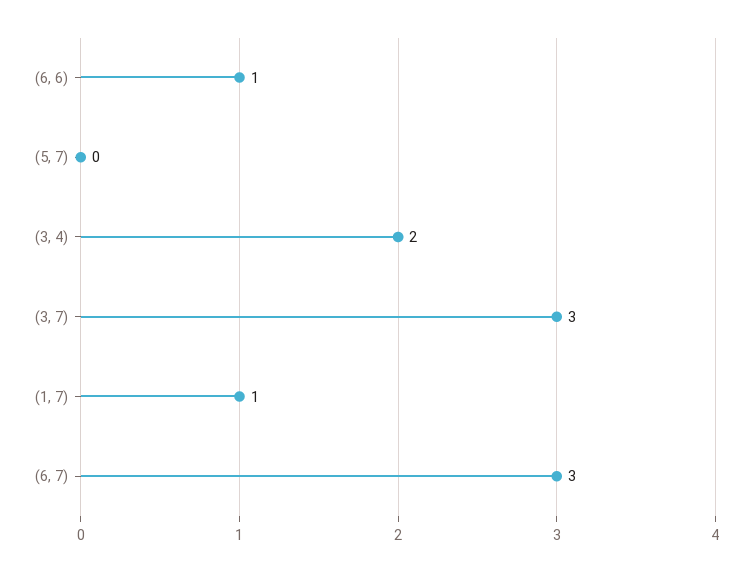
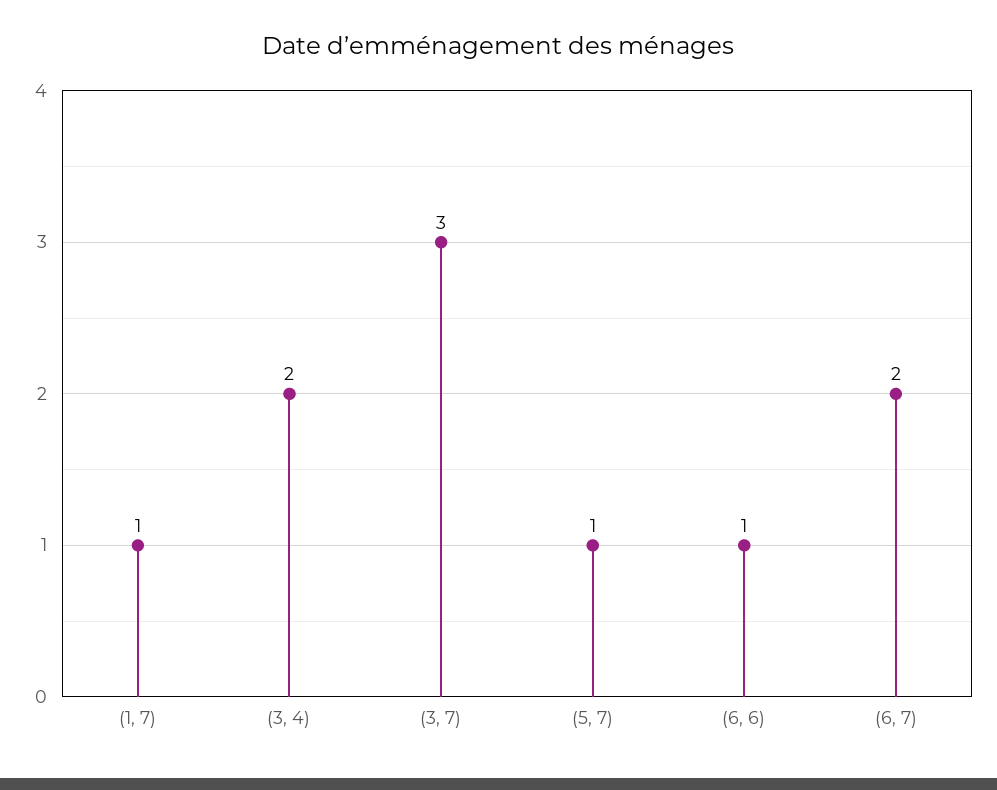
  {
    "(6, 6)": 1,
-   "(5, 7)": 0,
+   "(5, 7)": 1,
    "(3, 4)": 2,
    "(3, 7)": 3,
    "(1, 7)": 1,
-   "(6, 7)": 3
+   "(6, 7)": 2
  }

